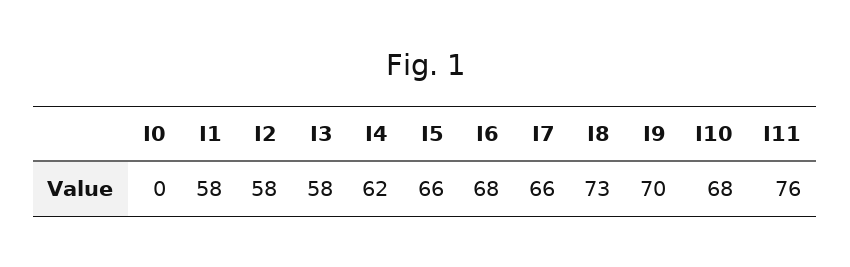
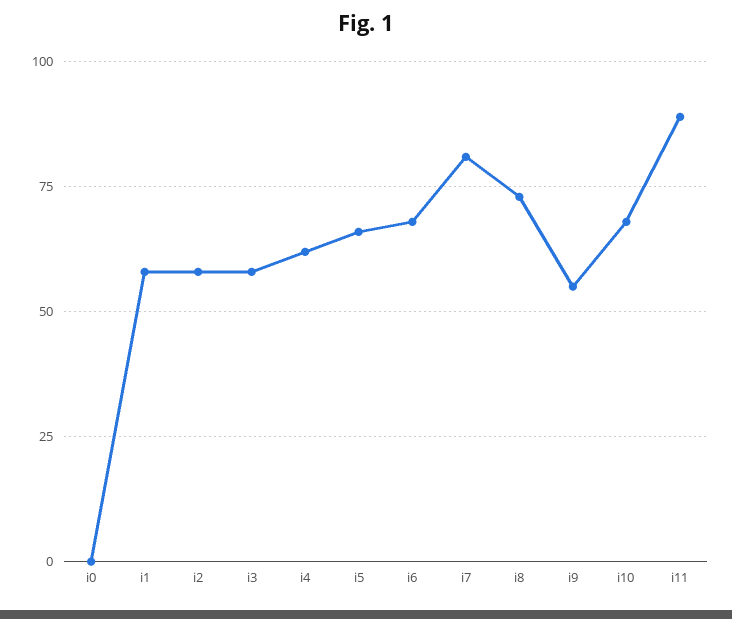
  {
    "I0": 0,
    "I1": 58,
    "I2": 58,
    "I3": 58,
    "I4": 62,
    "I5": 66,
    "I6": 68,
-   "I7": 66,
+   "I7": 80,
    "I8": 73,
-   "I9": 70,
+   "I9": 55,
    "I10": 68,
-   "I11": 76
+   "I11": 90
  }

